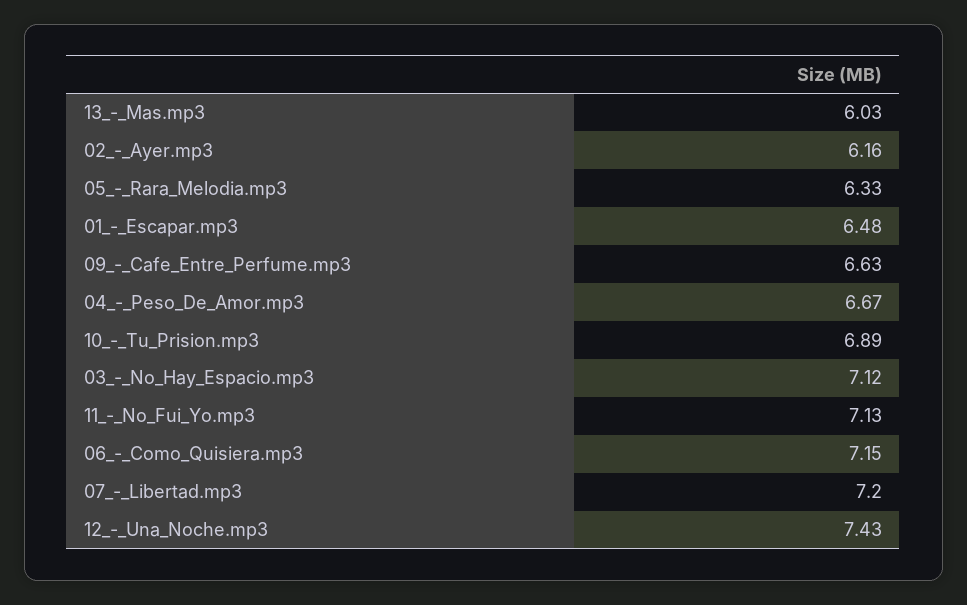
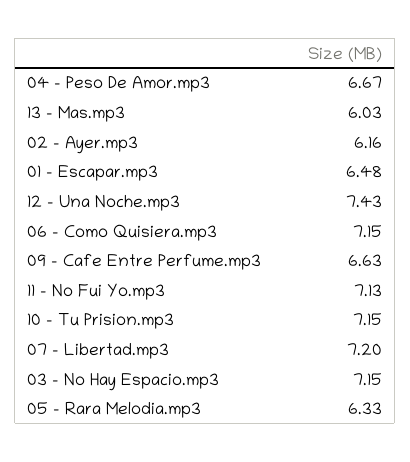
  {
    "13_-_Mas.mp3": 6.03,
    "02_-_Ayer.mp3": 6.16,
    "05_-_Rara_Melodia.mp3": 6.33,
    "01_-_Escapar.mp3": 6.48,
    "09_-_Cafe_Entre_Perfume.mp3": 6.63,
    "04_-_Peso_De_Amor.mp3": 6.67,
-   "10_-_Tu_Prision.mp3": 6.89,
+   "10_-_Tu_Prision.mp3": 7.15,
-   "03_-_No_Hay_Espacio.mp3": 7.12,
+   "03_-_No_Hay_Espacio.mp3": 7.15,
    "11_-_No_Fui_Yo.mp3": 7.13,
    "06_-_Como_Quisiera.mp3": 7.15,
    "07_-_Libertad.mp3": 7.2,
    "12_-_Una_Noche.mp3": 7.43
  }

